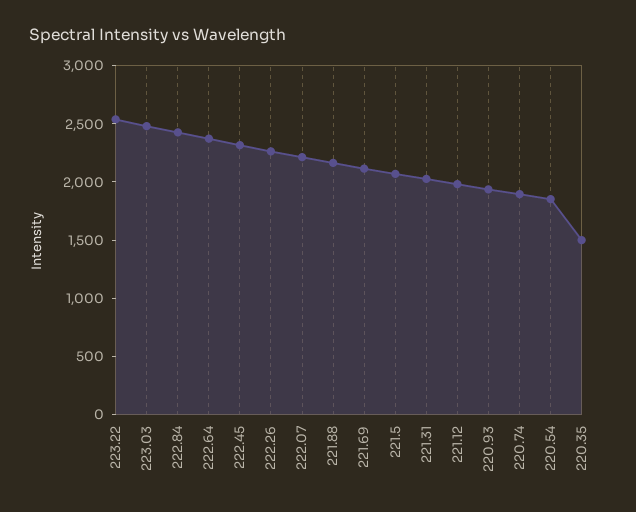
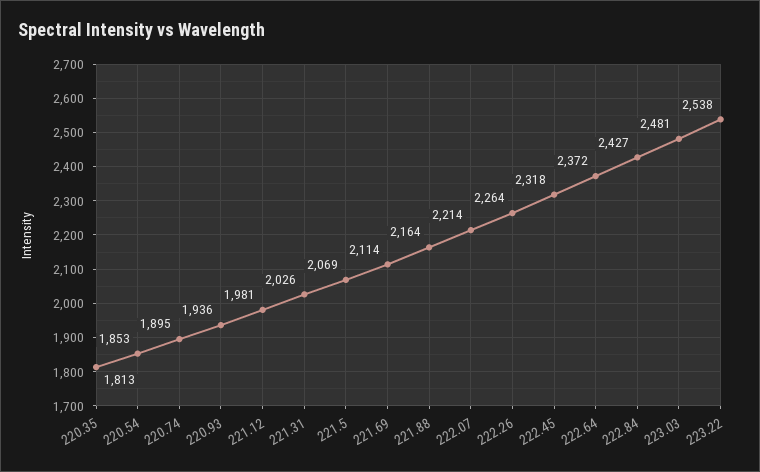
  {
    "223.22": 2538,
    "223.03": 2481,
    "222.84": 2427,
    "222.64": 2372,
    "222.45": 2318,
    "222.26": 2264,
    "222.07": 2214,
    "221.88": 2164,
    "221.69": 2114,
    "221.5": 2069,
    "221.31": 2026,
    "221.12": 1981,
    "220.93": 1936,
    "220.74": 1895,
    "220.54": 1853,
-   "220.35": 1500
+   "220.35": 1813
  }

